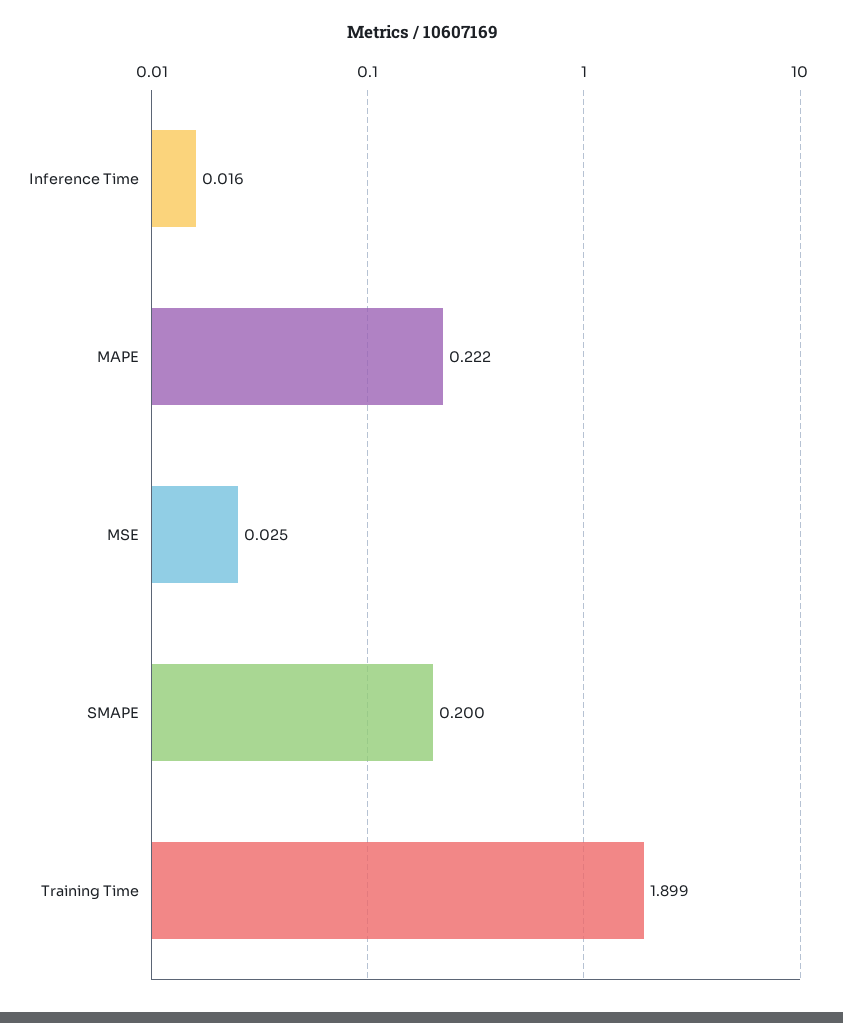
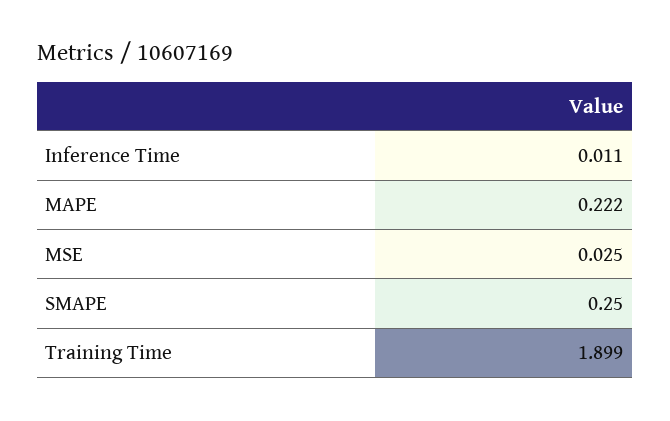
  {
-   "Inference Time": 0.016,
+   "Inference Time": 0.011,
    "MAPE": 0.222,
    "MSE": 0.025,
-   "SMAPE": 0.2,
+   "SMAPE": 0.25,
    "Training Time": 1.899
  }

